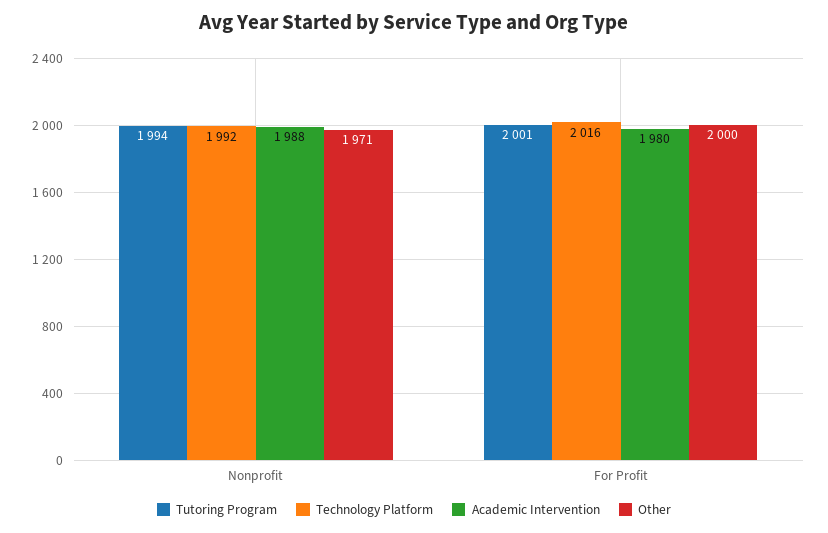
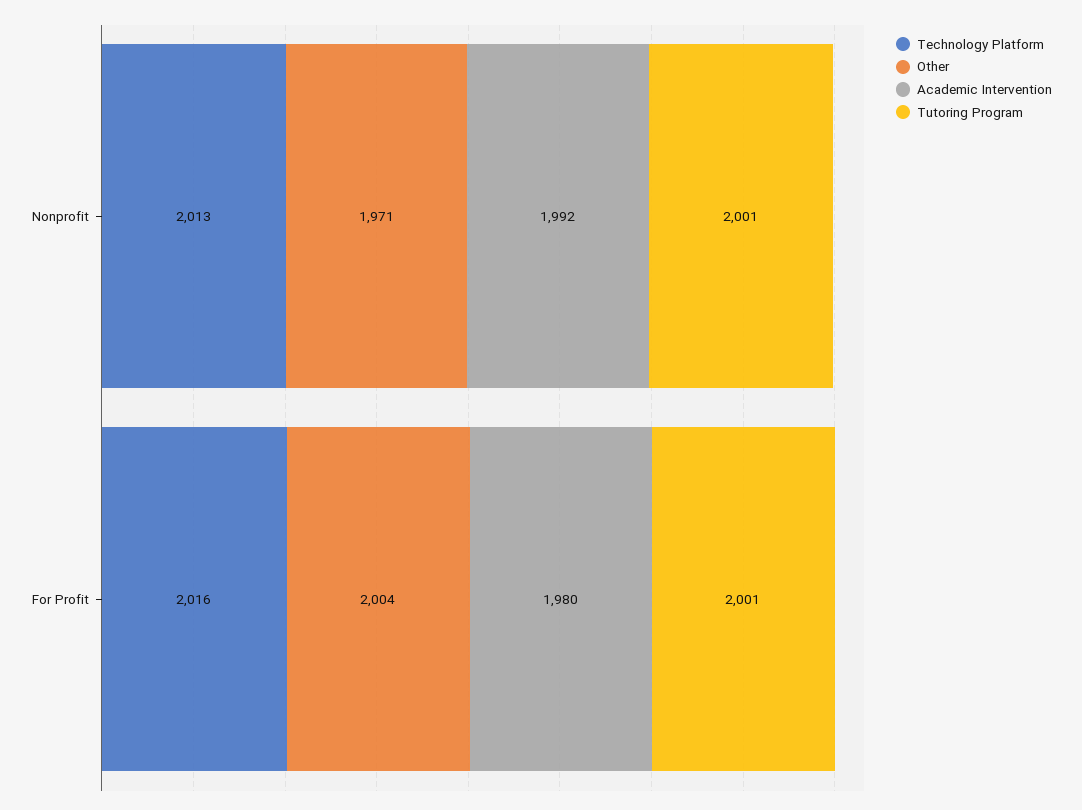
  {
    "Tutoring Program": {
-     "Nonprofit": 1994,
+     "Nonprofit": 2001,
      "For Profit": 2001
    },
    "Technology Platform": {
-     "Nonprofit": 1992,
+     "Nonprofit": 2013,
      "For Profit": 2016
    },
    "Academic Intervention": {
-     "Nonprofit": 1988,
+     "Nonprofit": 1992,
      "For Profit": 1980
    },
    "Other": {
      "Nonprofit": 1971,
-     "For Profit": 2000
+     "For Profit": 2004
    }
  }

